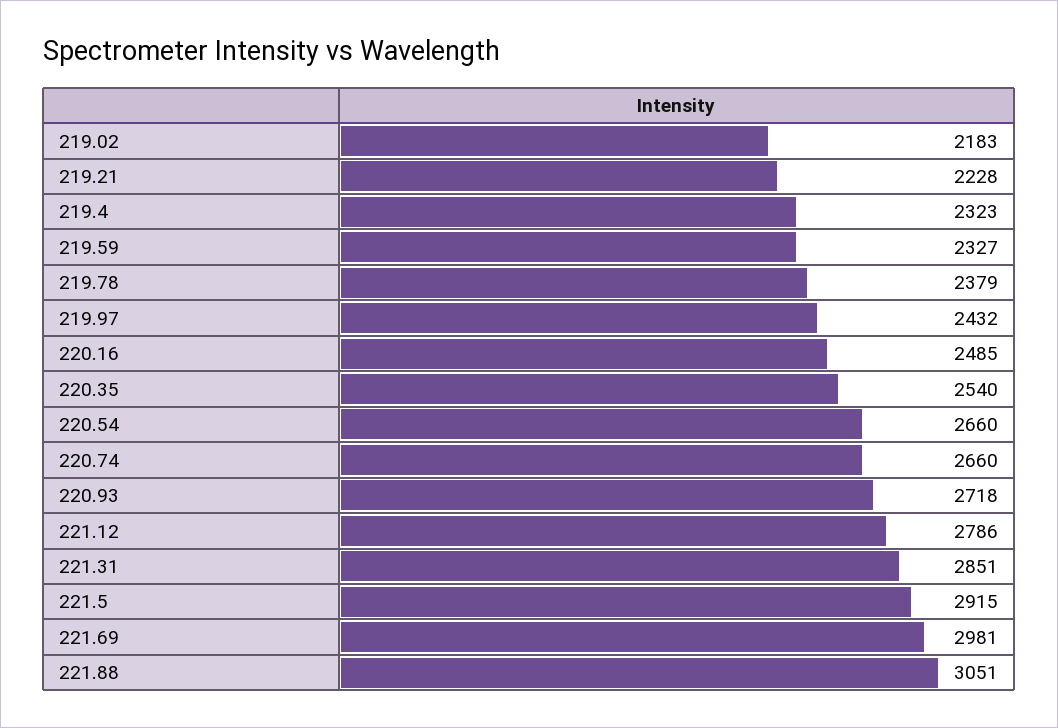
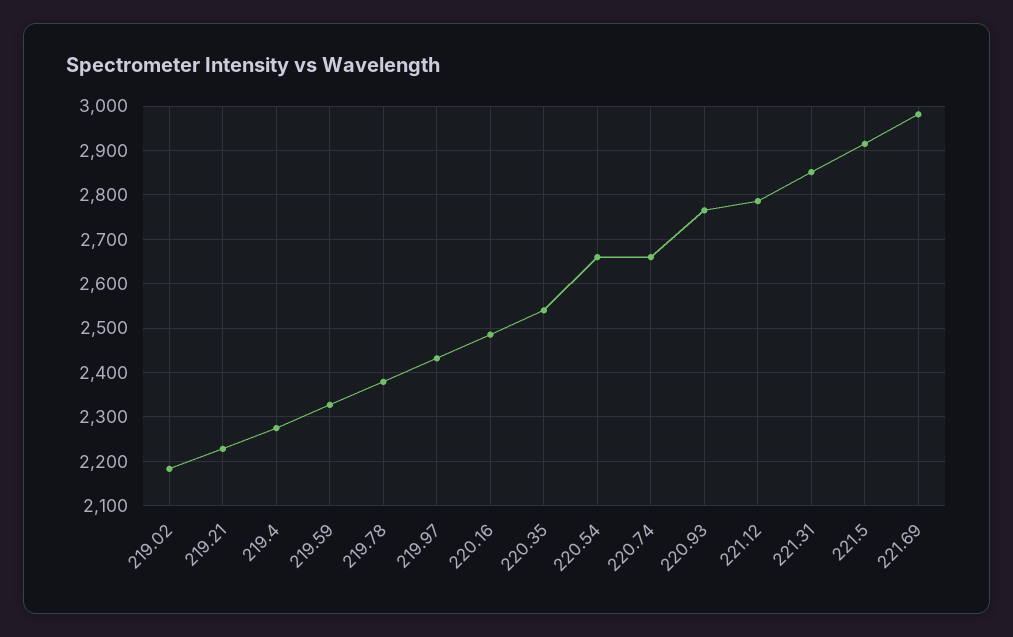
  {
    "219.02": 2183,
    "219.21": 2228,
-   "219.4": 2323,
+   "219.4": 2280,
    "219.59": 2327,
    "219.78": 2379,
    "219.97": 2432,
    "220.16": 2485,
    "220.35": 2540,
    "220.54": 2660,
    "220.74": 2660,
-   "220.93": 2718,
+   "220.93": 2760,
    "221.12": 2786,
    "221.31": 2851,
    "221.5": 2915,
-   "221.69": 2981,
+   "221.69": 2981
-   "221.88": 3051
  }

